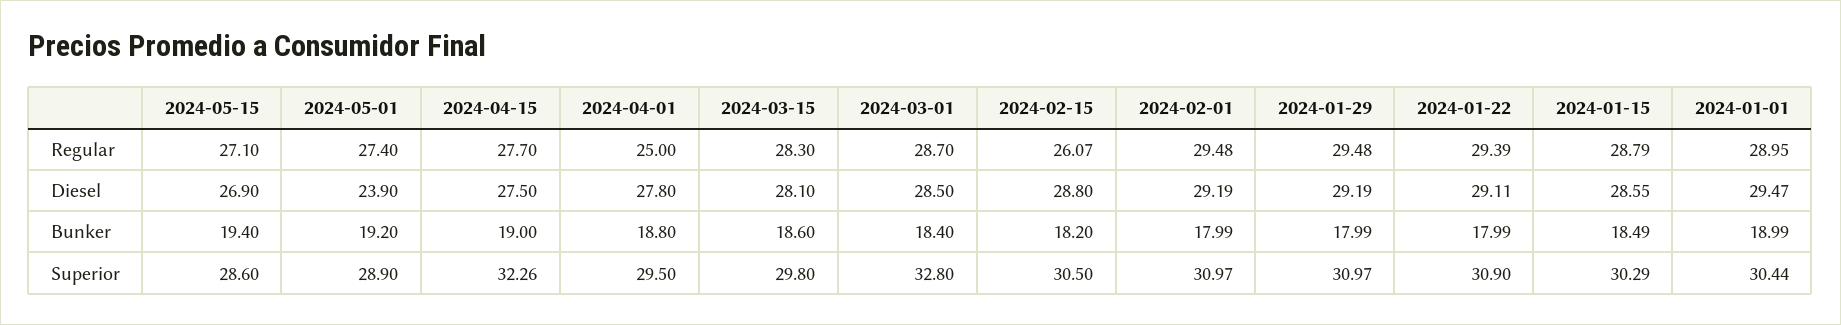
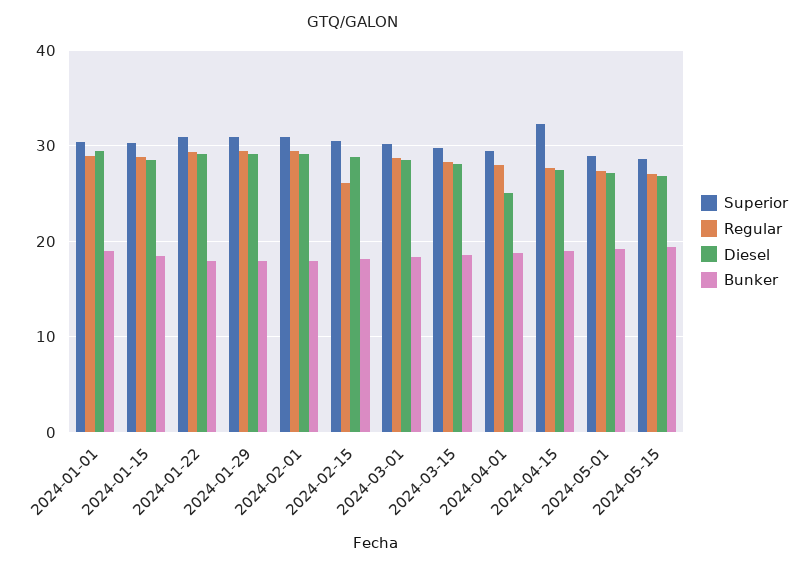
  {
    "Regular": {
      "2024-05-15": 27.1,
      "2024-05-01": 27.4,
      "2024-04-15": 27.7,
-     "2024-04-01": 25,
+     "2024-04-01": 28,
      "2024-03-15": 28.3,
      "2024-03-01": 28.7,
      "2024-02-15": 26.07,
      "2024-02-01": 29.48,
      "2024-01-29": 29.48,
      "2024-01-22": 29.39,
      "2024-01-15": 28.79,
      "2024-01-01": 28.95
    },
    "Diesel": {
      "2024-05-15": 26.9,
-     "2024-05-01": 23.9,
+     "2024-05-01": 27,
      "2024-04-15": 27.5,
-     "2024-04-01": 27.8,
+     "2024-04-01": 25,
      "2024-03-15": 28.1,
      "2024-03-01": 28.5,
      "2024-02-15": 28.8,
      "2024-02-01": 29.19,
      "2024-01-29": 29.19,
      "2024-01-22": 29.11,
      "2024-01-15": 28.55,
      "2024-01-01": 29.47
    },
    "Bunker": {
      "2024-05-15": 19.4,
      "2024-05-01": 19.2,
      "2024-04-15": 19,
      "2024-04-01": 18.8,
      "2024-03-15": 18.6,
      "2024-03-01": 18.4,
      "2024-02-15": 18.2,
      "2024-02-01": 17.99,
      "2024-01-29": 17.99,
      "2024-01-22": 17.99,
      "2024-01-15": 18.49,
      "2024-01-01": 18.99
    },
    "Superior": {
      "2024-05-15": 28.6,
      "2024-05-01": 28.9,
      "2024-04-15": 32.26,
      "2024-04-01": 29.5,
      "2024-03-15": 29.8,
-     "2024-03-01": 32.8,
+     "2024-03-01": 30,
      "2024-02-15": 30.5,
      "2024-02-01": 30.97,
      "2024-01-29": 30.97,
      "2024-01-22": 30.9,
      "2024-01-15": 30.29,
      "2024-01-01": 30.44
    }
  }

